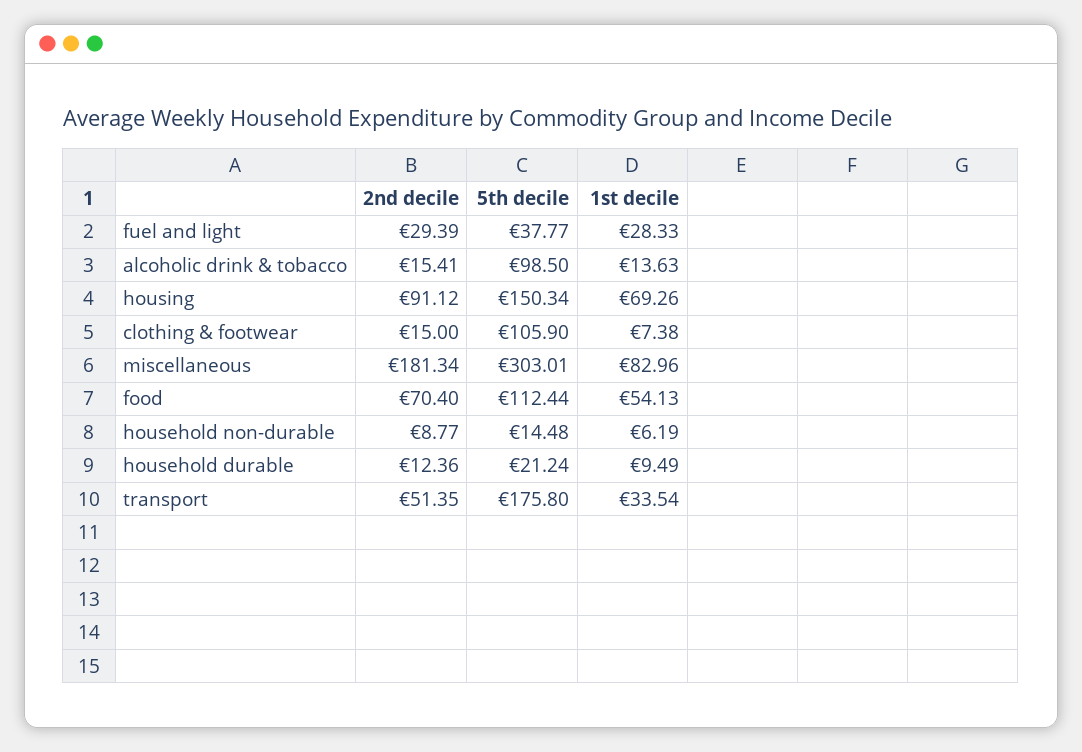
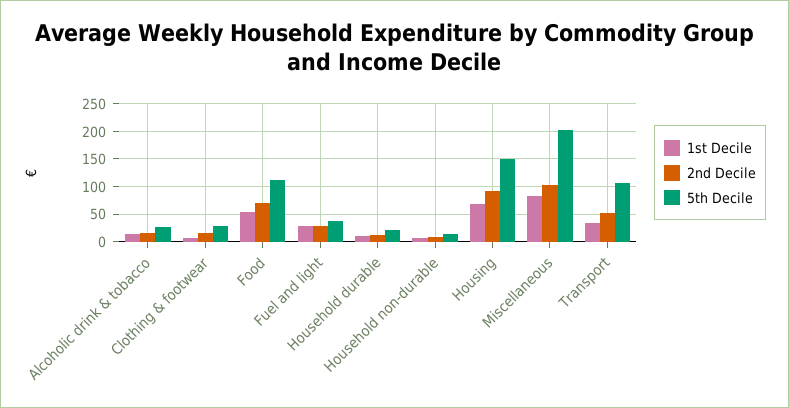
  {
    "2nd decile": {
      "fuel and light": 29.39,
      "alcoholic drink & tobacco": 15.41,
      "housing": 91.12,
      "clothing & footwear": 15,
-     "miscellaneous": 181.34,
+     "miscellaneous": 100,
      "food": 70.4,
      "household non-durable": 8.77,
      "household durable": 12.36,
      "transport": 51.35
    },
    "5th decile": {
      "fuel and light": 37.77,
-     "alcoholic drink & tobacco": 98.5,
+     "alcoholic drink & tobacco": 25,
      "housing": 150.34,
-     "clothing & footwear": 105.9,
+     "clothing & footwear": 25,
-     "miscellaneous": 303.01,
+     "miscellaneous": 200,
      "food": 112.44,
      "household non-durable": 14.48,
      "household durable": 21.24,
-     "transport": 175.8
+     "transport": 100
    },
    "1st decile": {
      "fuel and light": 28.33,
      "alcoholic drink & tobacco": 13.63,
      "housing": 69.26,
      "clothing & footwear": 7.38,
      "miscellaneous": 82.96,
      "food": 54.13,
      "household non-durable": 6.19,
      "household durable": 9.49,
      "transport": 33.54
    }
  }

